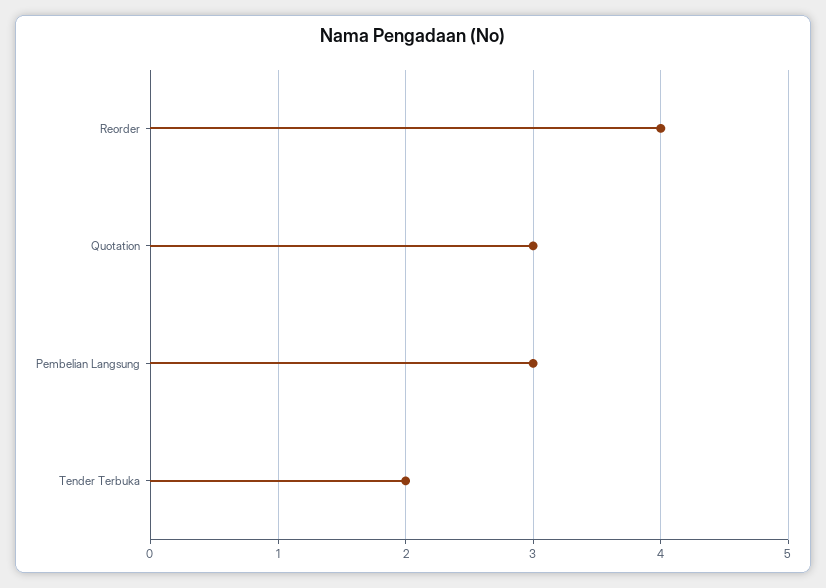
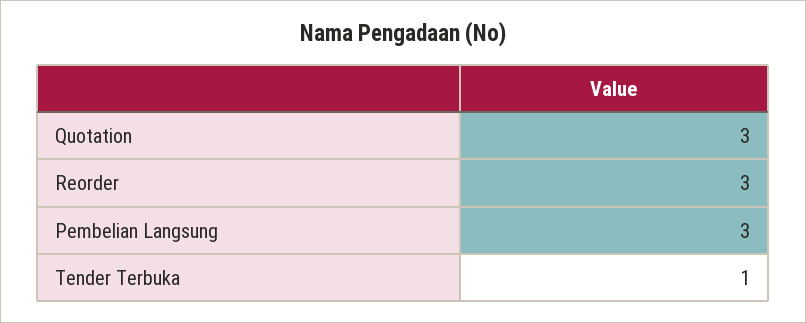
  {
-   "Reorder": 4,
+   "Reorder": 3,
    "Quotation": 3,
    "Pembelian Langsung": 3,
-   "Tender Terbuka": 2
+   "Tender Terbuka": 1
  }

